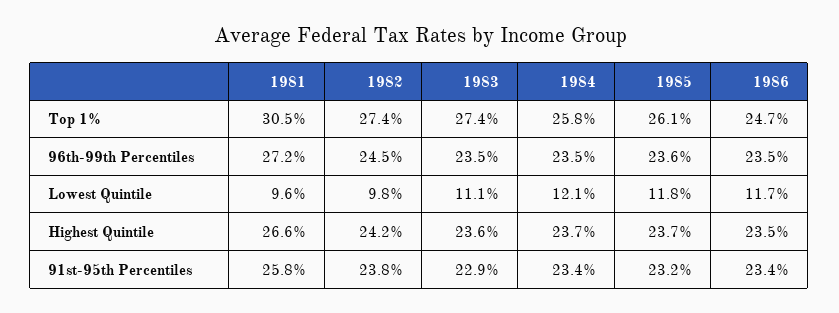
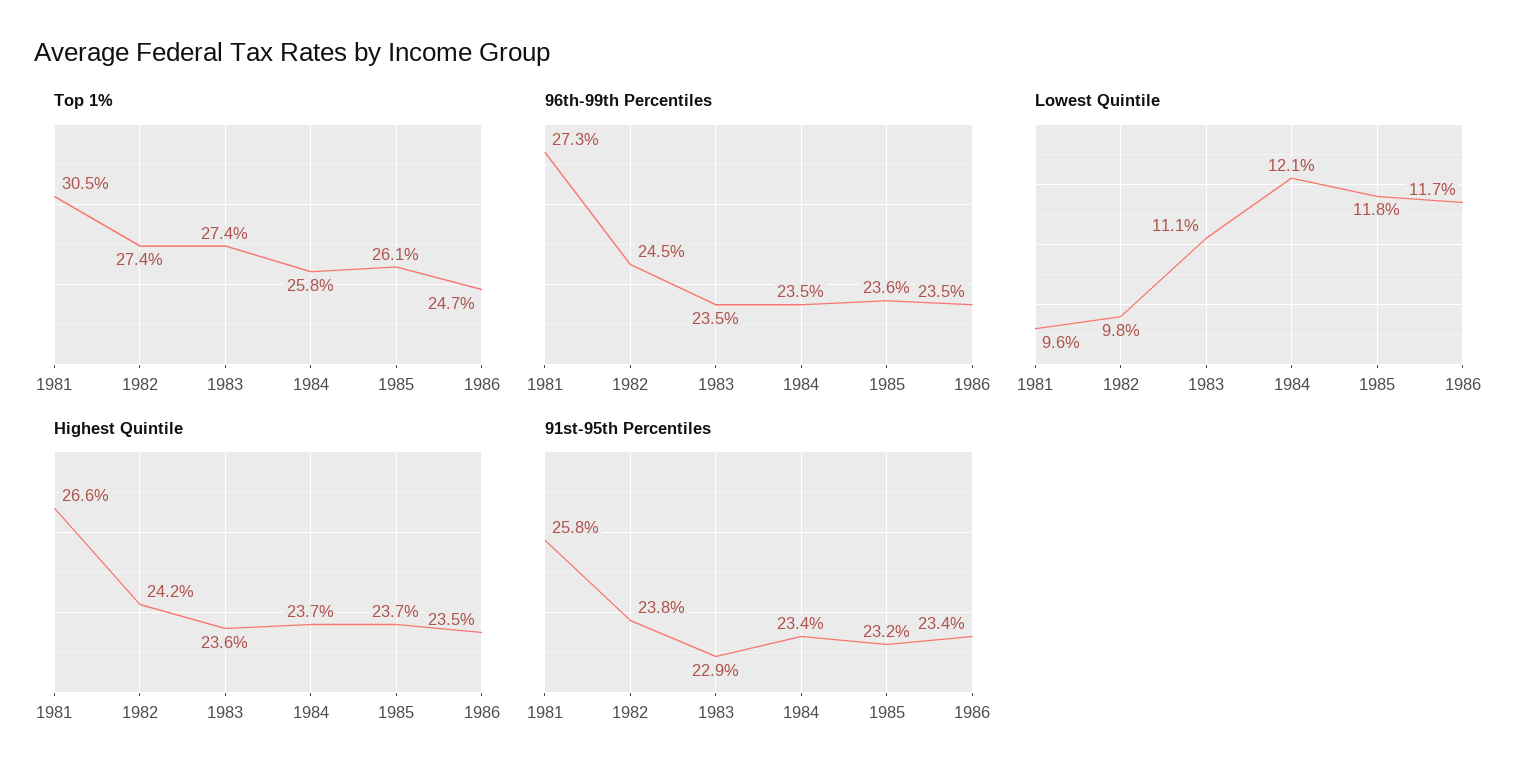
  {
    "Top 1%": {
      "1981": 30.5,
      "1982": 27.4,
      "1983": 27.4,
      "1984": 25.8,
      "1985": 26.1,
      "1986": 24.7
    },
    "96th-99th Percentiles": {
-     "1981": 27.2,
+     "1981": 27.3,
      "1982": 24.5,
      "1983": 23.5,
      "1984": 23.5,
      "1985": 23.6,
      "1986": 23.5
    },
    "Lowest Quintile": {
      "1981": 9.6,
      "1982": 9.8,
      "1983": 11.1,
      "1984": 12.1,
      "1985": 11.8,
      "1986": 11.7
    },
    "Highest Quintile": {
      "1981": 26.6,
      "1982": 24.2,
      "1983": 23.6,
      "1984": 23.7,
      "1985": 23.7,
      "1986": 23.5
    },
    "91st-95th Percentiles": {
      "1981": 25.8,
      "1982": 23.8,
      "1983": 22.9,
      "1984": 23.4,
      "1985": 23.2,
      "1986": 23.4
    }
  }

